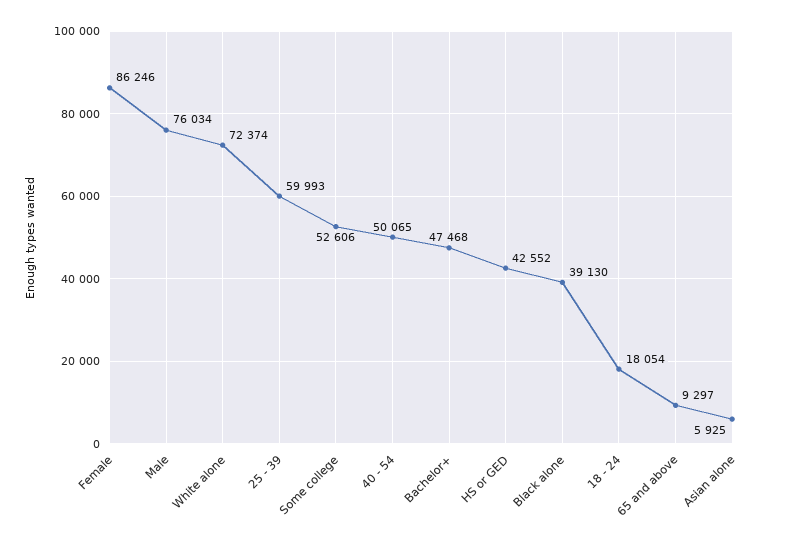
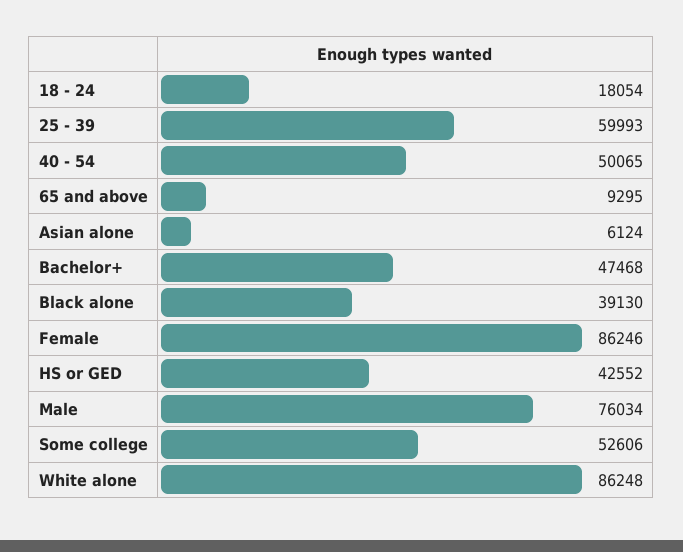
  {
    "Female": 86246,
    "Male": 76034,
-   "White alone": 72374,
+   "White alone": 86248,
    "25 - 39": 59993,
    "Some college": 52606,
    "40 - 54": 50065,
    "Bachelor+": 47468,
    "HS or GED": 42552,
    "Black alone": 39130,
    "18 - 24": 18054,
-   "65 and above": 9297,
+   "65 and above": 9295,
-   "Asian alone": 5925
+   "Asian alone": 6124
  }

